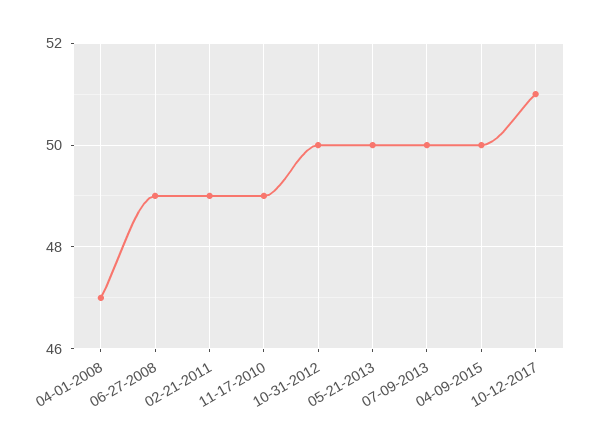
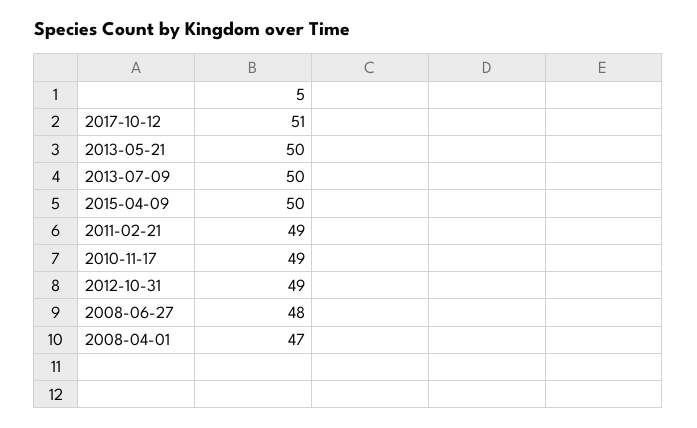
  {
    "04-01-2008": 47,
-   "06-27-2008": 49,
+   "06-27-2008": 48,
    "02-21-2011": 49,
    "11-17-2010": 49,
-   "10-31-2012": 50,
+   "10-31-2012": 49,
    "05-21-2013": 50,
    "07-09-2013": 50,
    "04-09-2015": 50,
    "10-12-2017": 51
  }

